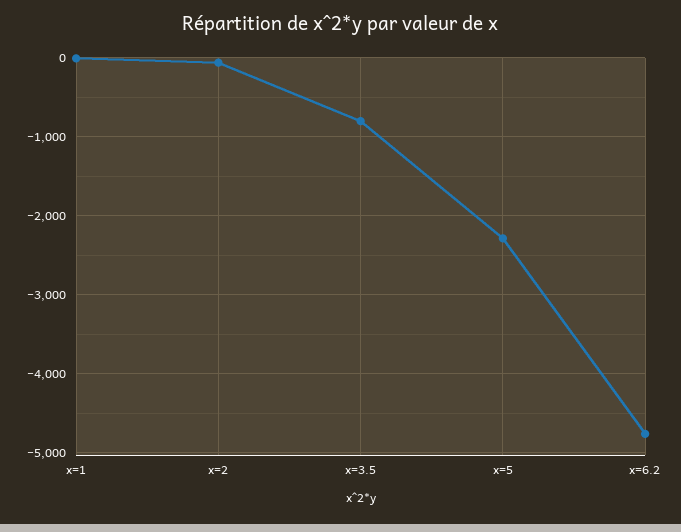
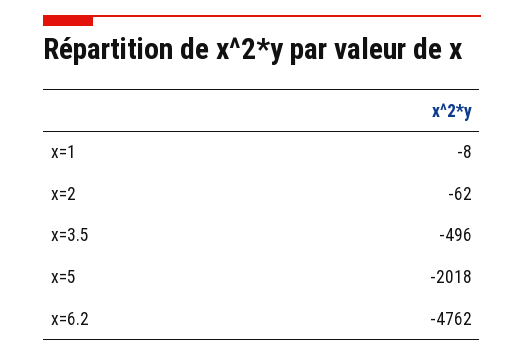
  {
    "x=1": -8,
    "x=2": -62,
-   "x=3.5": -800,
+   "x=3.5": -496,
-   "x=5": -2300,
+   "x=5": -2018,
    "x=6.2": -4762
  }

